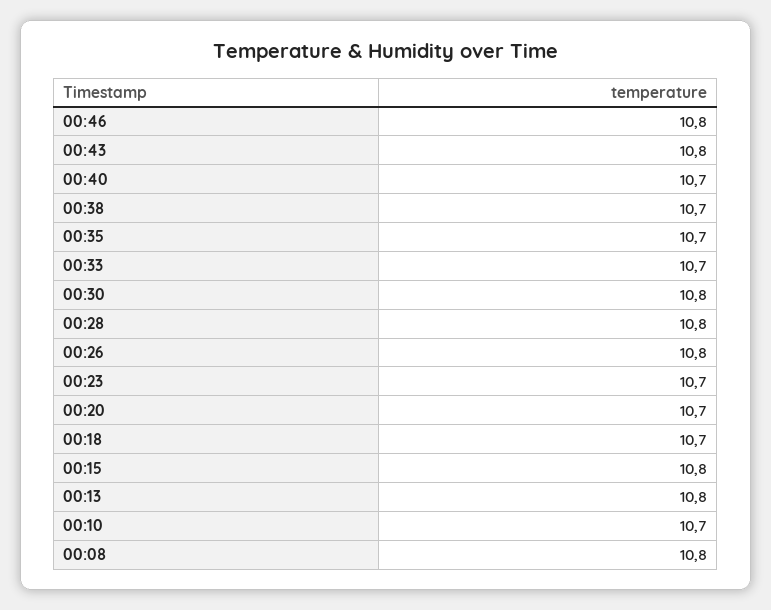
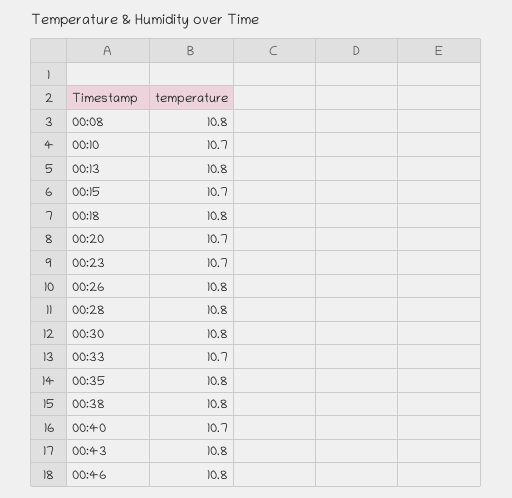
  {
    "00:46": 10.8,
    "00:43": 10.8,
    "00:40": 10.7,
-   "00:38": 10.7,
+   "00:38": 10.8,
-   "00:35": 10.7,
+   "00:35": 10.8,
    "00:33": 10.7,
    "00:30": 10.8,
    "00:28": 10.8,
    "00:26": 10.8,
    "00:23": 10.7,
    "00:20": 10.7,
-   "00:18": 10.7,
+   "00:18": 10.8,
-   "00:15": 10.8,
+   "00:15": 10.7,
    "00:13": 10.8,
    "00:10": 10.7,
    "00:08": 10.8
  }

